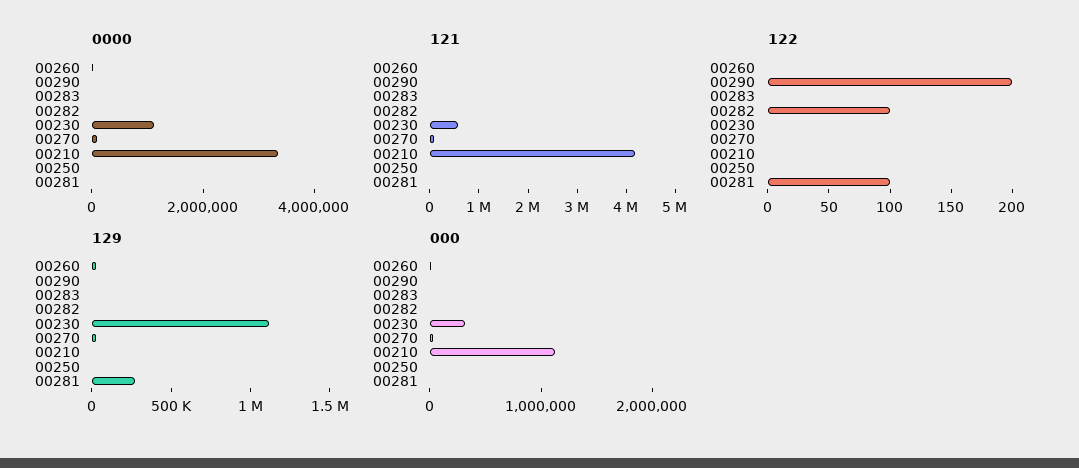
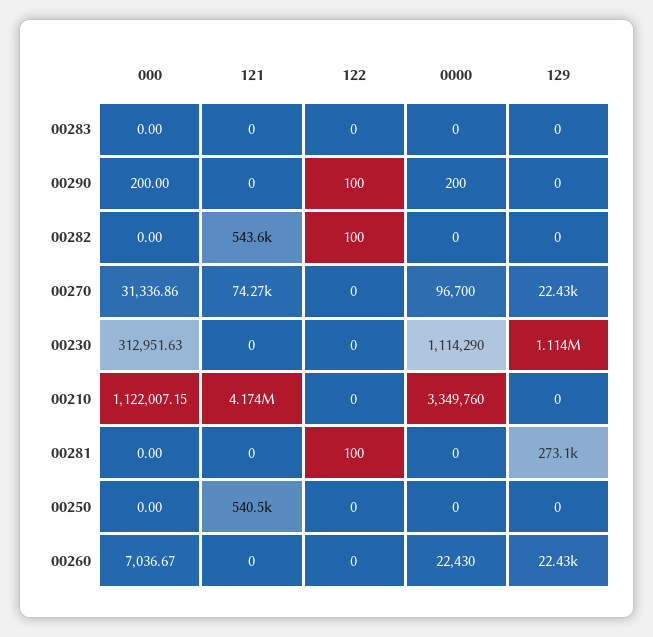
  {
    "0000": {
      "00260": 22430,
      "00290": 200,
      "00283": 0,
      "00282": 0,
      "00230": 1114290,
      "00270": 96700,
      "00210": 3349760,
      "00250": 0,
      "00281": 0
    },
    "121": {
      "00260": 0,
      "00290": 0,
      "00283": 0,
-     "00282": 0,
+     "00282": 543600,
-     "00230": 600000,
+     "00230": 0,
      "00270": 74270,
      "00210": 4174000,
-     "00250": 0,
+     "00250": 540500,
      "00281": 0
    },
    "122": {
      "00260": 0,
-     "00290": 200,
+     "00290": 100,
      "00283": 0,
      "00282": 100,
      "00230": 0,
      "00270": 0,
      "00210": 0,
      "00250": 0,
      "00281": 100
    },
    "129": {
      "00260": 22430,
      "00290": 0,
      "00283": 0,
      "00282": 0,
      "00230": 1114000,
      "00270": 22430,
      "00210": 0,
      "00250": 0,
      "00281": 273100
    },
    "000": {
      "00260": 7036.67,
      "00290": 200,
      "00283": 0,
      "00282": 0,
      "00230": 312951.63,
      "00270": 31336.86,
      "00210": 1122007.15,
      "00250": 0,
      "00281": 0
    }
  }

